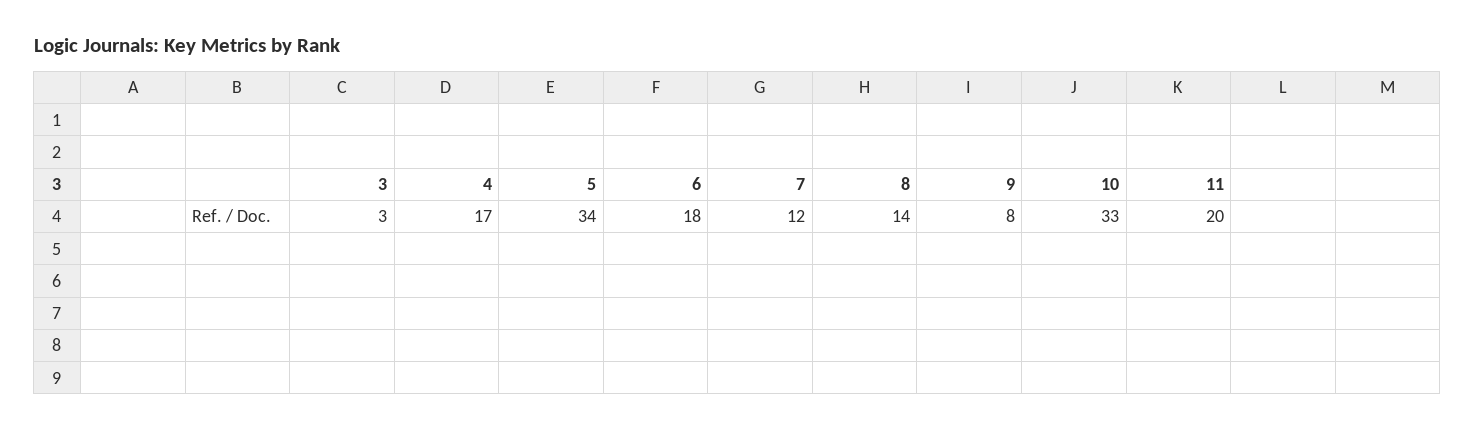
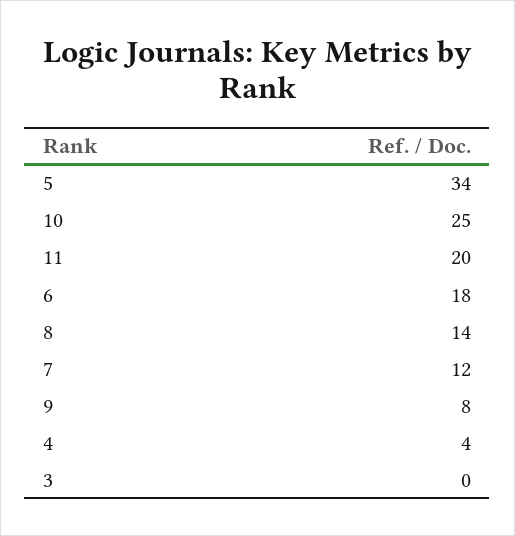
  {
-   "3": 3,
+   "3": 0,
-   "4": 17,
+   "4": 4,
    "5": 34,
    "6": 18,
    "7": 12,
    "8": 14,
    "9": 8,
-   "10": 33,
+   "10": 25,
    "11": 20
  }

